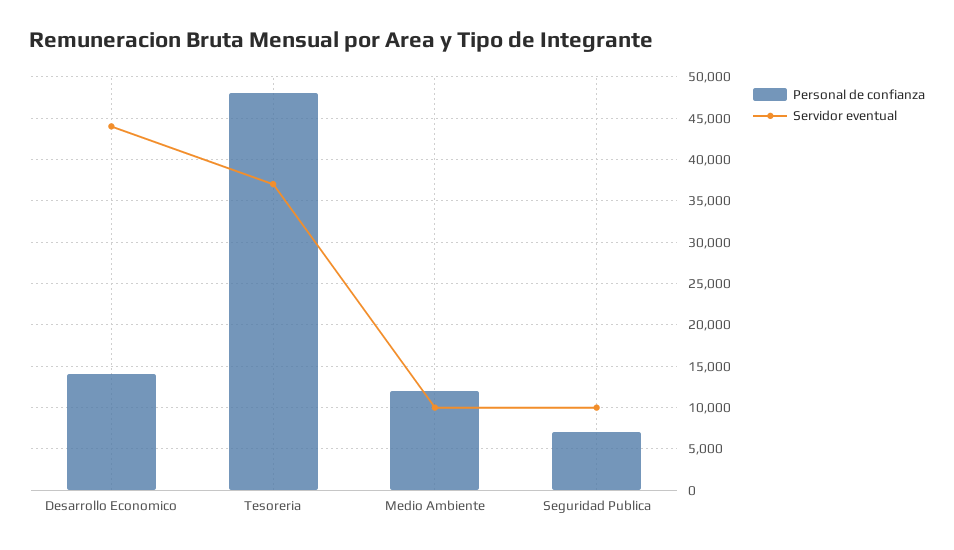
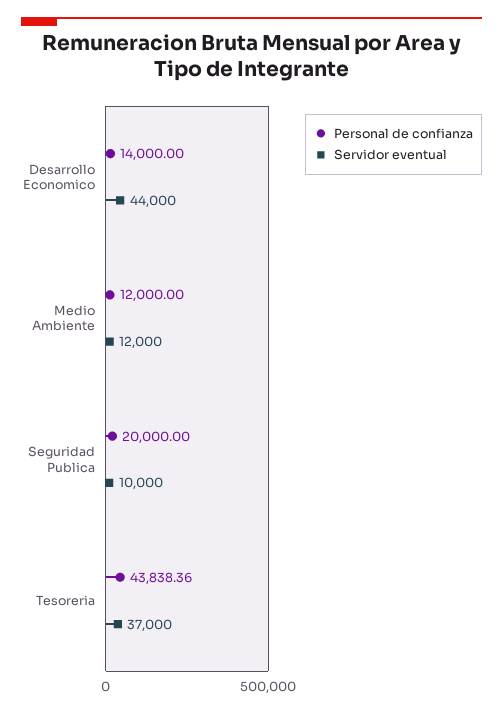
  {
    "Personal de confianza": {
      "Desarrollo Economico": 14000,
-     "Tesoreria": 48000,
+     "Tesoreria": 43838.36,
      "Medio Ambiente": 12000,
-     "Seguridad Publica": 7000
+     "Seguridad Publica": 20000
    },
    "Servidor eventual": {
      "Desarrollo Economico": 44000,
      "Tesoreria": 37000,
-     "Medio Ambiente": 10000,
+     "Medio Ambiente": 12000,
      "Seguridad Publica": 10000
    }
  }

